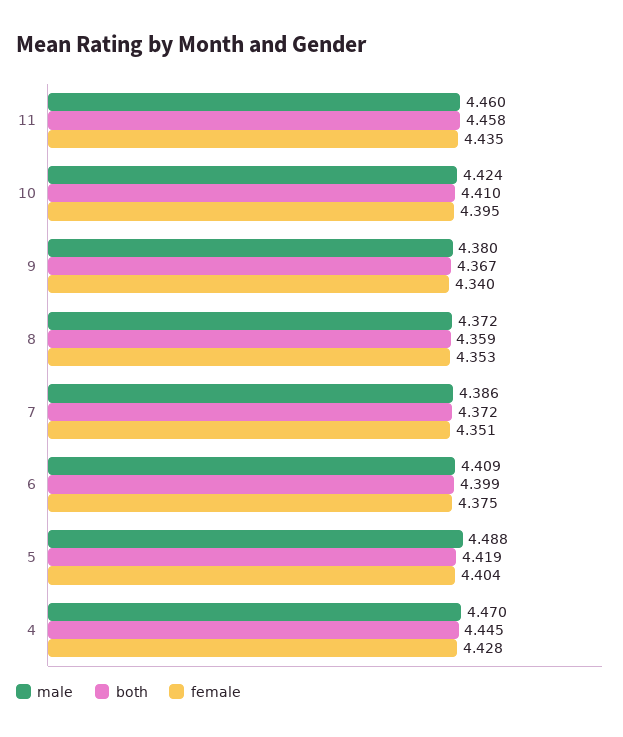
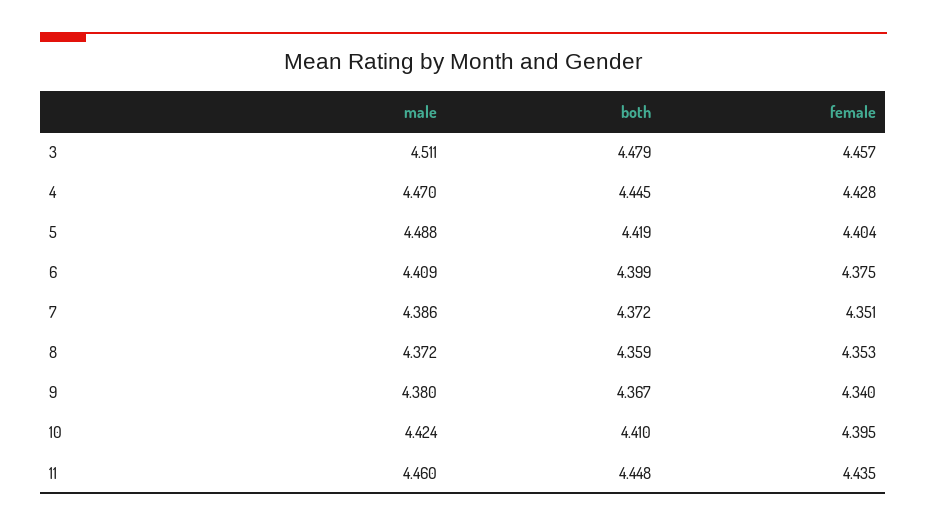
  {
    "male": {
      "11": 4.46,
      "10": 4.424,
      "9": 4.38,
      "8": 4.372,
      "7": 4.386,
      "6": 4.409,
      "5": 4.488,
-     "4": 4.47
+     "4": 4.47,
+     "3": 4.511
    },
    "both": {
-     "11": 4.458,
+     "11": 4.448,
      "10": 4.41,
      "9": 4.367,
      "8": 4.359,
      "7": 4.372,
      "6": 4.399,
      "5": 4.419,
-     "4": 4.445
+     "4": 4.445,
+     "3": 4.479
    },
    "female": {
      "11": 4.435,
      "10": 4.395,
      "9": 4.34,
      "8": 4.353,
      "7": 4.351,
      "6": 4.375,
      "5": 4.404,
-     "4": 4.428
+     "4": 4.428,
+     "3": 4.457
    }
  }

